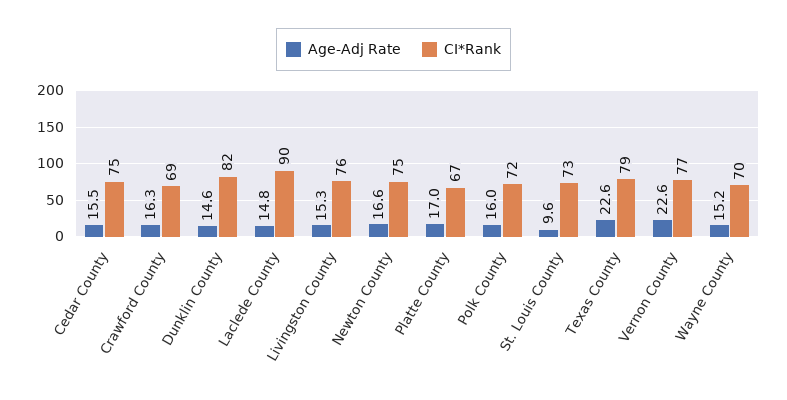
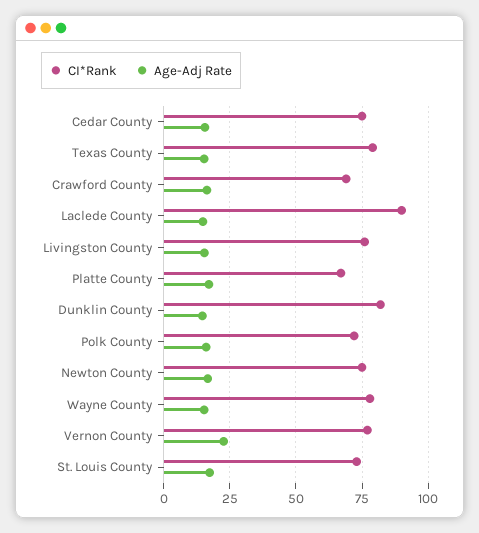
  {
    "Age-Adj Rate": {
      "Cedar County": 15.5,
      "Crawford County": 16.3,
      "Dunklin County": 14.6,
      "Laclede County": 14.8,
      "Livingston County": 15.3,
      "Newton County": 16.6,
      "Platte County": 17,
      "Polk County": 16,
-     "St. Louis County": 9.6,
+     "St. Louis County": 17.5,
-     "Texas County": 22.6,
+     "Texas County": 15,
      "Vernon County": 22.6,
      "Wayne County": 15.2
    },
    "CI*Rank": {
      "Cedar County": 75,
      "Crawford County": 69,
      "Dunklin County": 82,
      "Laclede County": 90,
      "Livingston County": 76,
      "Newton County": 75,
      "Platte County": 67,
      "Polk County": 72,
      "St. Louis County": 73,
      "Texas County": 79,
      "Vernon County": 77,
-     "Wayne County": 70
+     "Wayne County": 77.5
    }
  }

